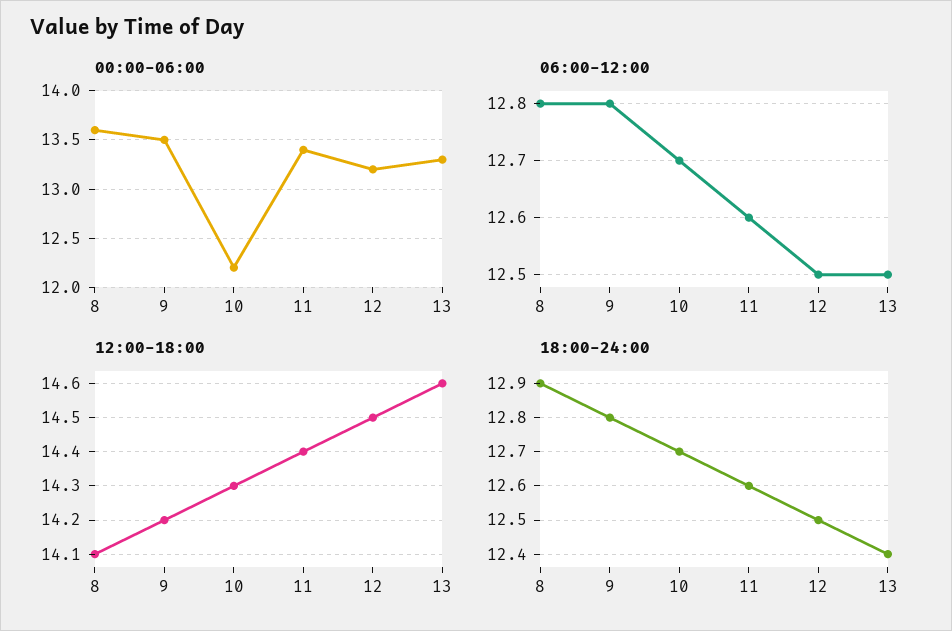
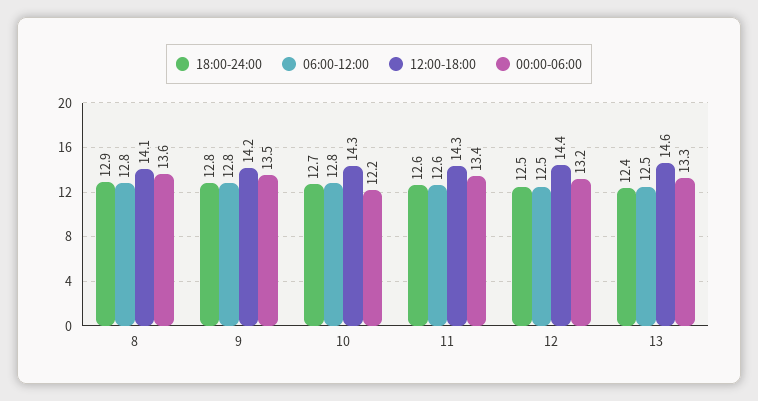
  {
    "00:00-06:00": {
      "8": 13.6,
      "9": 13.5,
      "10": 12.2,
      "11": 13.4,
      "12": 13.2,
      "13": 13.3
    },
    "06:00-12:00": {
      "8": 12.8,
      "9": 12.8,
-     "10": 12.7,
+     "10": 12.8,
      "11": 12.6,
      "12": 12.5,
      "13": 12.5
    },
    "12:00-18:00": {
      "8": 14.1,
      "9": 14.2,
      "10": 14.3,
-     "11": 14.4,
+     "11": 14.3,
-     "12": 14.5,
+     "12": 14.4,
      "13": 14.6
    },
    "18:00-24:00": {
      "8": 12.9,
      "9": 12.8,
      "10": 12.7,
      "11": 12.6,
      "12": 12.5,
      "13": 12.4
    }
  }

